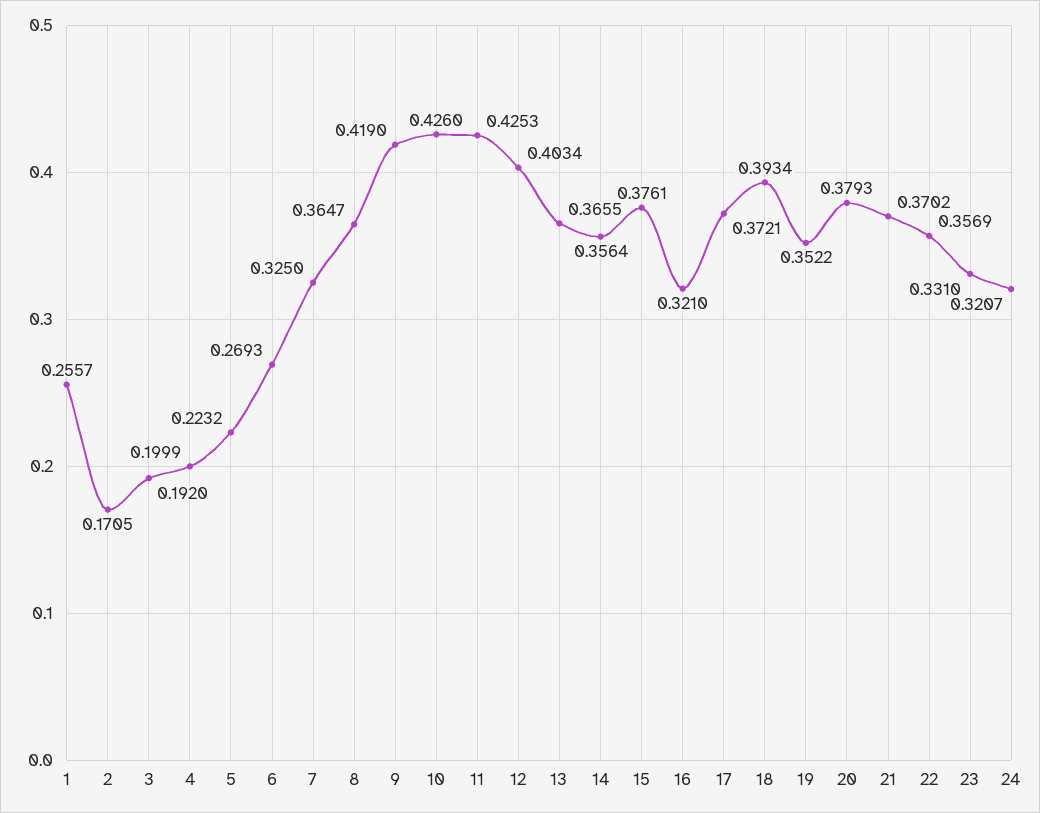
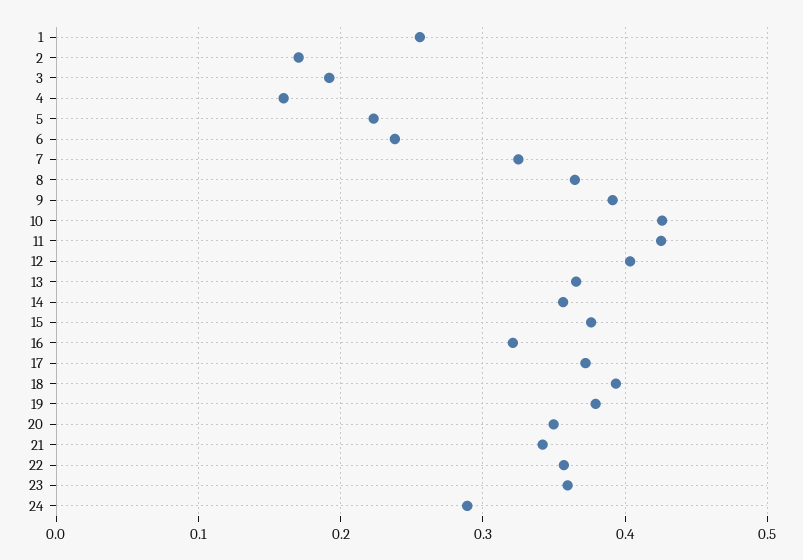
  {
    "1": 0.2557,
    "2": 0.1705,
    "3": 0.192,
-   "4": 0.1999,
+   "4": 0.16,
    "5": 0.2232,
-   "6": 0.2693,
+   "6": 0.24,
    "7": 0.325,
    "8": 0.3647,
-   "9": 0.419,
+   "9": 0.39,
    "10": 0.426,
    "11": 0.4253,
    "12": 0.4034,
    "13": 0.3655,
    "14": 0.3564,
    "15": 0.3761,
    "16": 0.321,
    "17": 0.3721,
    "18": 0.3934,
-   "19": 0.3522,
+   "19": 0.38,
-   "20": 0.3793,
+   "20": 0.35,
-   "21": 0.3702,
+   "21": 0.34,
    "22": 0.3569,
-   "23": 0.331,
+   "23": 0.36,
-   "24": 0.3207
+   "24": 0.29
  }

